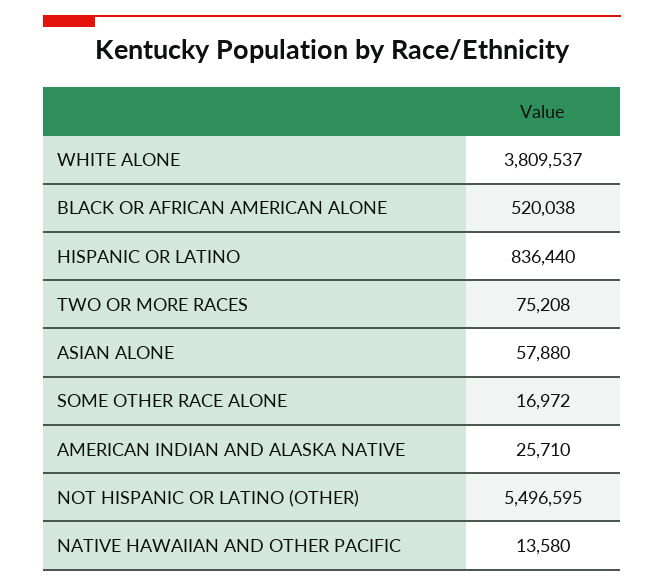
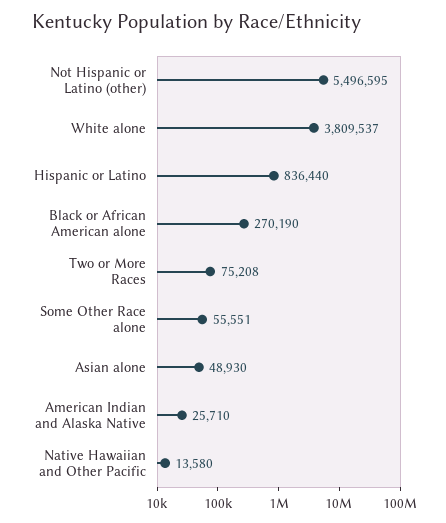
  {
    "WHITE ALONE": 3809537,
-   "BLACK OR AFRICAN AMERICAN ALONE": 520038,
+   "BLACK OR AFRICAN AMERICAN ALONE": 270190,
    "HISPANIC OR LATINO": 836440,
    "TWO OR MORE RACES": 75208,
-   "ASIAN ALONE": 57880,
+   "ASIAN ALONE": 48930,
-   "SOME OTHER RACE ALONE": 16972,
+   "SOME OTHER RACE ALONE": 55551,
    "AMERICAN INDIAN AND ALASKA NATIVE": 25710,
    "NOT HISPANIC OR LATINO (OTHER)": 5496595,
    "NATIVE HAWAIIAN AND OTHER PACIFIC": 13580
  }

